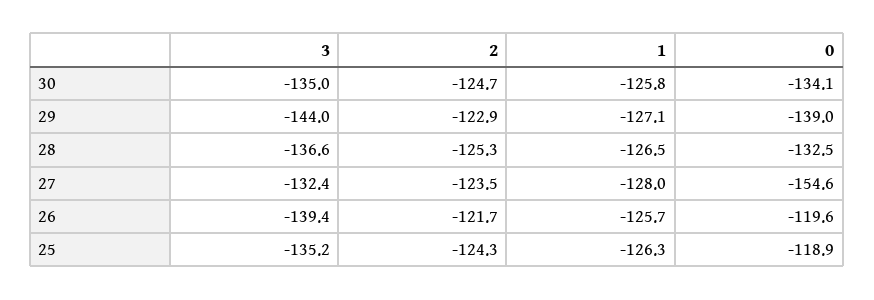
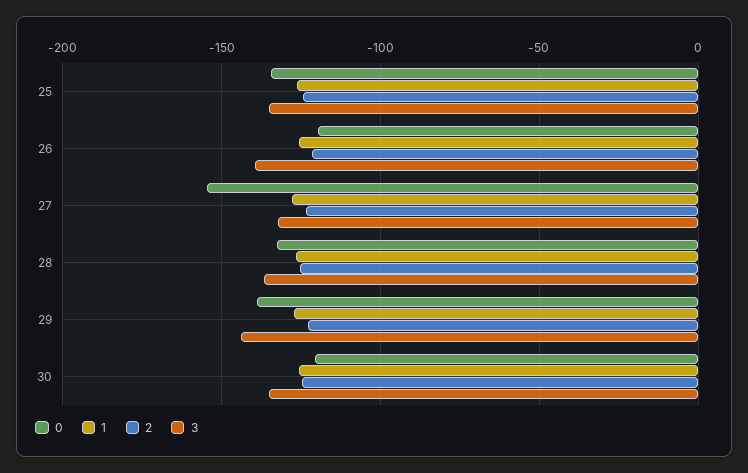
  {
    "3": {
      "30": -135,
      "29": -144,
      "28": -136.6,
      "27": -132.4,
      "26": -139.4,
      "25": -135.2
    },
    "2": {
      "30": -124.7,
      "29": -122.9,
      "28": -125.3,
      "27": -123.5,
      "26": -121.7,
      "25": -124.3
    },
    "1": {
      "30": -125.8,
      "29": -127.1,
      "28": -126.5,
      "27": -128,
      "26": -125.7,
      "25": -126.3
    },
    "0": {
-     "30": -134.1,
+     "30": -120,
      "29": -139,
      "28": -132.5,
      "27": -154.6,
      "26": -119.6,
-     "25": -118.9
+     "25": -135
    }
  }

